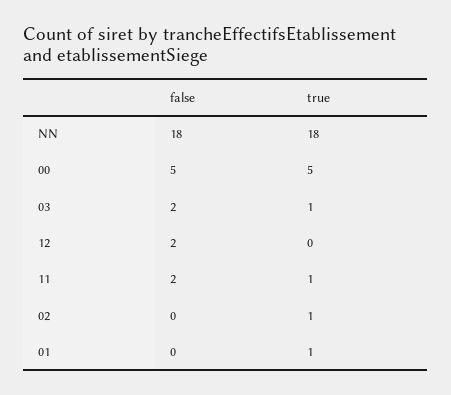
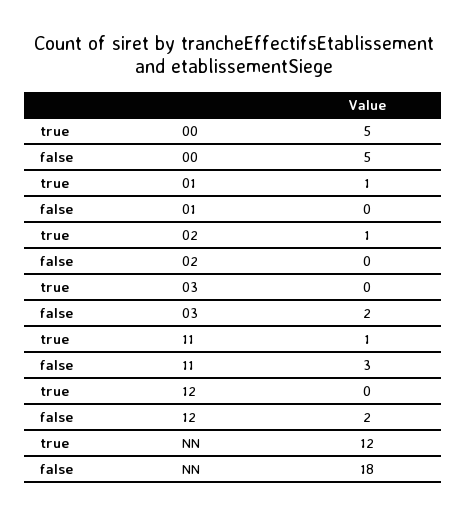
  {
    "false": {
      "NN": 18,
      "00": 5,
      "03": 2,
      "12": 2,
-     "11": 2,
+     "11": 3,
      "02": 0,
      "01": 0
    },
    "true": {
-     "NN": 18,
+     "NN": 12,
      "00": 5,
-     "03": 1,
+     "03": 0,
      "12": 0,
      "11": 1,
      "02": 1,
      "01": 1
    }
  }

